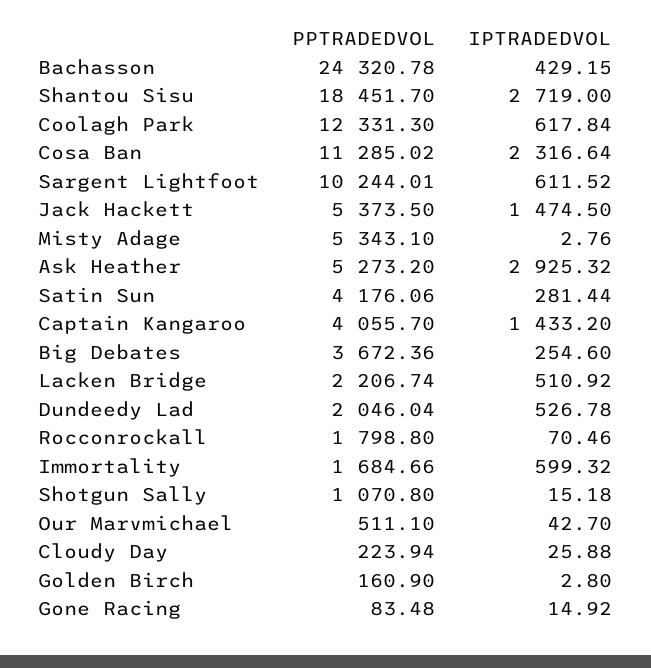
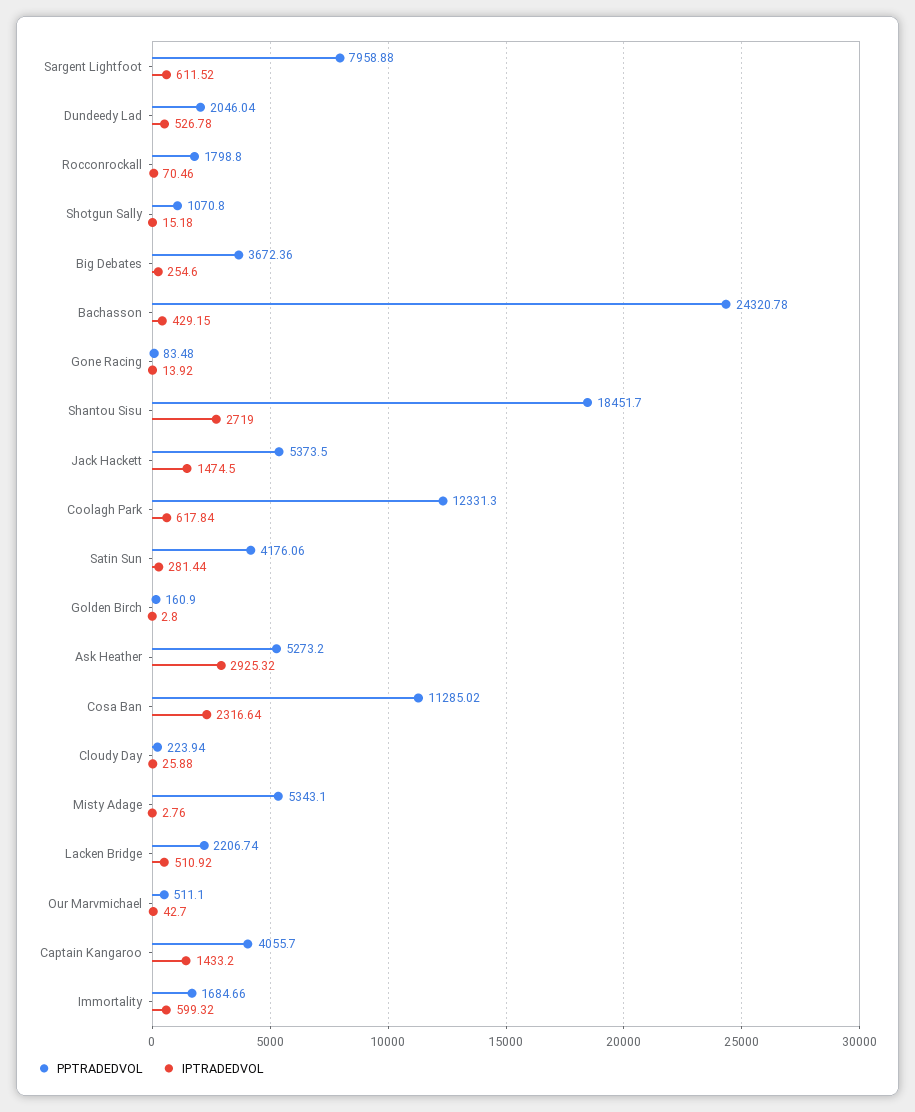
  {
    "PPTRADEDVOL": {
      "Bachasson": 24320.78,
      "Shantou Sisu": 18451.7,
      "Coolagh Park": 12331.3,
      "Cosa Ban": 11285.02,
-     "Sargent Lightfoot": 10244.01,
+     "Sargent Lightfoot": 7958.88,
      "Jack Hackett": 5373.5,
      "Misty Adage": 5343.1,
      "Ask Heather": 5273.2,
      "Satin Sun": 4176.06,
      "Captain Kangaroo": 4055.7,
      "Big Debates": 3672.36,
      "Lacken Bridge": 2206.74,
      "Dundeedy Lad": 2046.04,
      "Rocconrockall": 1798.8,
      "Immortality": 1684.66,
      "Shotgun Sally": 1070.8,
      "Our Marvmichael": 511.1,
      "Cloudy Day": 223.94,
      "Golden Birch": 160.9,
      "Gone Racing": 83.48
    },
    "IPTRADEDVOL": {
      "Bachasson": 429.15,
      "Shantou Sisu": 2719,
      "Coolagh Park": 617.84,
      "Cosa Ban": 2316.64,
      "Sargent Lightfoot": 611.52,
      "Jack Hackett": 1474.5,
      "Misty Adage": 2.76,
      "Ask Heather": 2925.32,
      "Satin Sun": 281.44,
      "Captain Kangaroo": 1433.2,
      "Big Debates": 254.6,
      "Lacken Bridge": 510.92,
      "Dundeedy Lad": 526.78,
      "Rocconrockall": 70.46,
      "Immortality": 599.32,
      "Shotgun Sally": 15.18,
      "Our Marvmichael": 42.7,
      "Cloudy Day": 25.88,
      "Golden Birch": 2.8,
-     "Gone Racing": 14.92
+     "Gone Racing": 13.92
    }
  }

